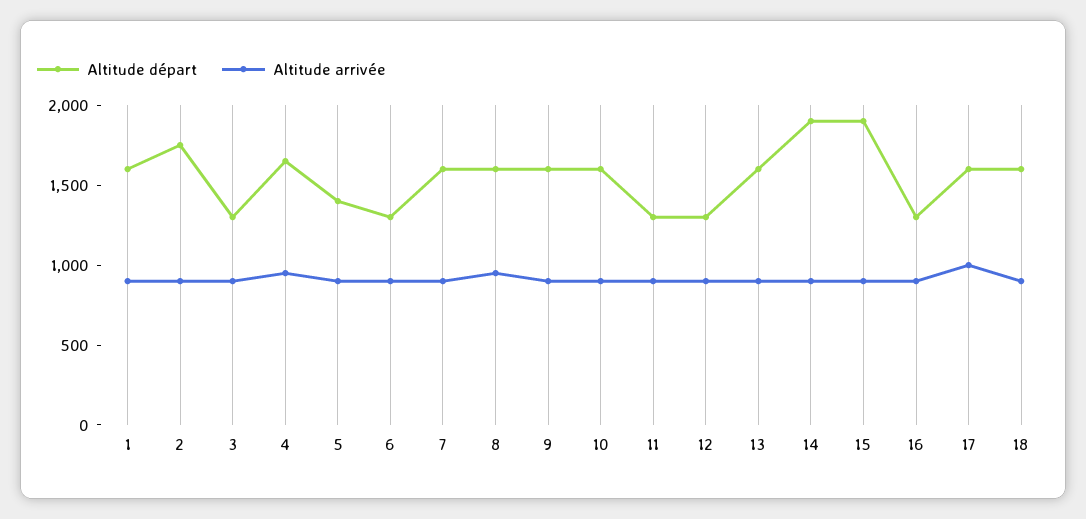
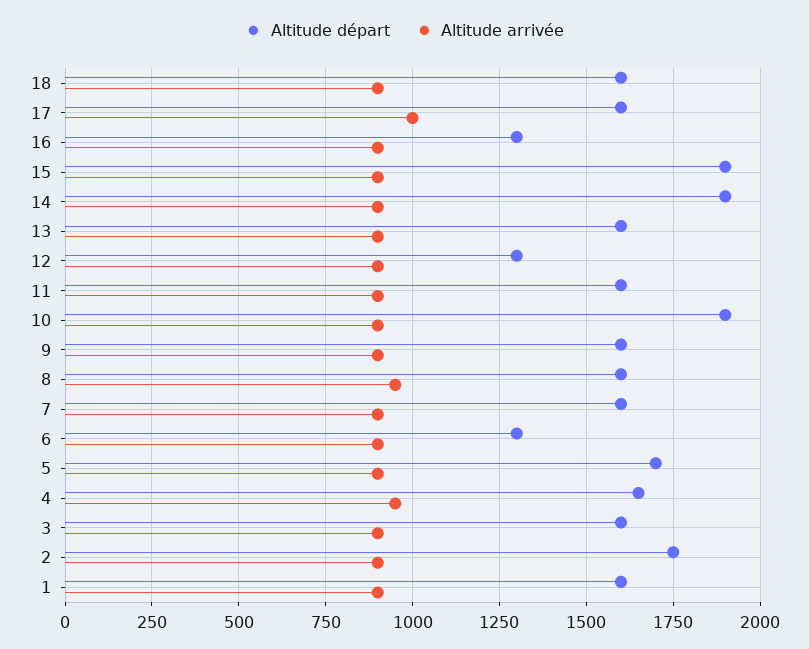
  {
    "Altitude départ": {
      "1": 1600,
      "2": 1750,
-     "3": 1300,
+     "3": 1600,
      "4": 1650,
-     "5": 1400,
+     "5": 1700,
      "6": 1300,
      "7": 1600,
      "8": 1600,
      "9": 1600,
-     "10": 1600,
+     "10": 1900,
-     "11": 1300,
+     "11": 1600,
      "12": 1300,
      "13": 1600,
      "14": 1900,
      "15": 1900,
      "16": 1300,
      "17": 1600,
      "18": 1600
    },
    "Altitude arrivée": {
      "1": 900,
      "2": 900,
      "3": 900,
      "4": 950,
      "5": 900,
      "6": 900,
      "7": 900,
      "8": 950,
      "9": 900,
      "10": 900,
      "11": 900,
      "12": 900,
      "13": 900,
      "14": 900,
      "15": 900,
      "16": 900,
      "17": 1000,
      "18": 900
    }
  }

